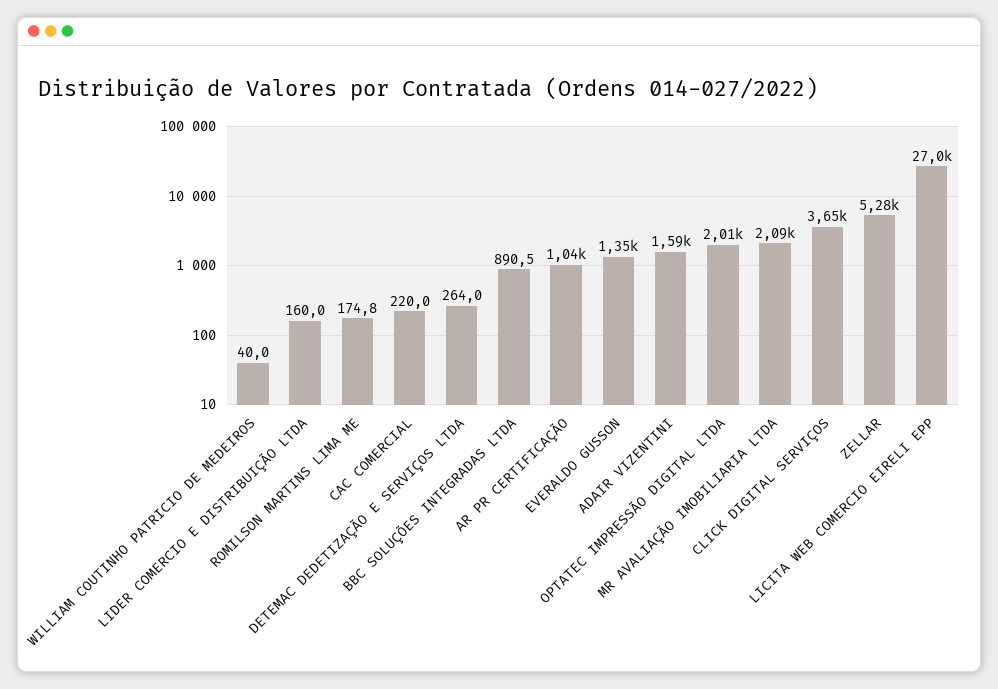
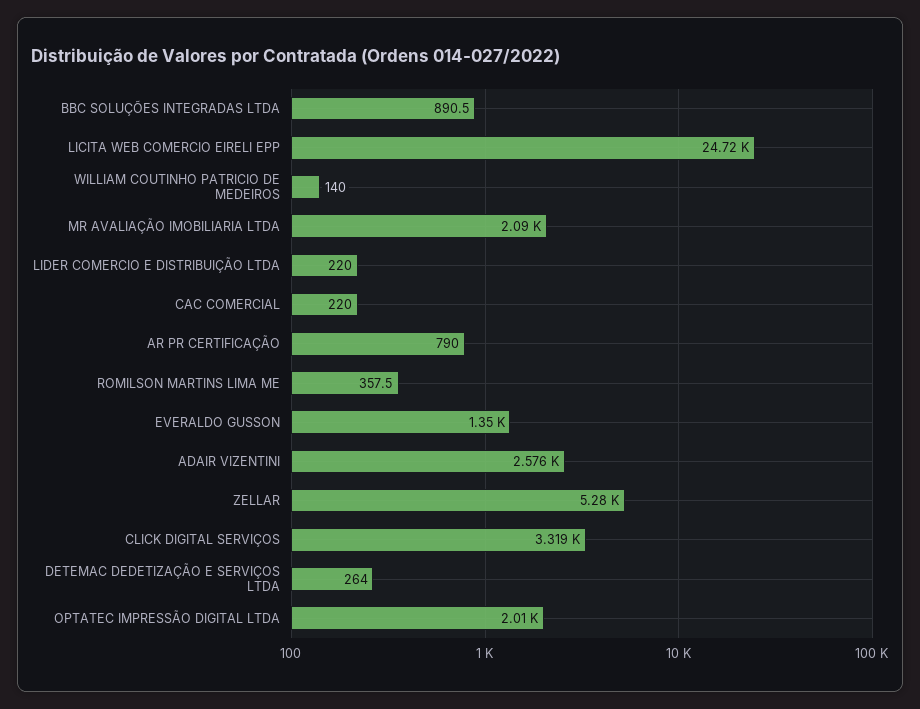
  {
-   "WILLIAM COUTINHO PATRICIO DE MEDEIROS": 40,
+   "WILLIAM COUTINHO PATRICIO DE MEDEIROS": 140,
-   "LIDER COMERCIO E DISTRIBUIÇÃO LTDA": 160,
+   "LIDER COMERCIO E DISTRIBUIÇÃO LTDA": 220,
-   "ROMILSON MARTINS LIMA ME": 174.8,
+   "ROMILSON MARTINS LIMA ME": 357.5,
    "CAC COMERCIAL": 220,
    "DETEMAC DEDETIZAÇÃO E SERVIÇOS LTDA": 264,
    "BBC SOLUÇÕES INTEGRADAS LTDA": 890.5,
-   "AR PR CERTIFICAÇÃO": 1040,
+   "AR PR CERTIFICAÇÃO": 790,
    "EVERALDO GUSSON": 1350,
-   "ADAIR VIZENTINI": 1590,
+   "ADAIR VIZENTINI": 2576,
    "OPTATEC IMPRESSÃO DIGITAL LTDA": 2010,
    "MR AVALIAÇÃO IMOBILIARIA LTDA": 2090,
-   "CLICK DIGITAL SERVIÇOS": 3650,
+   "CLICK DIGITAL SERVIÇOS": 3319,
    "ZELLAR": 5280,
-   "LICITA WEB COMERCIO EIRELI EPP": 27000
+   "LICITA WEB COMERCIO EIRELI EPP": 24720
  }

